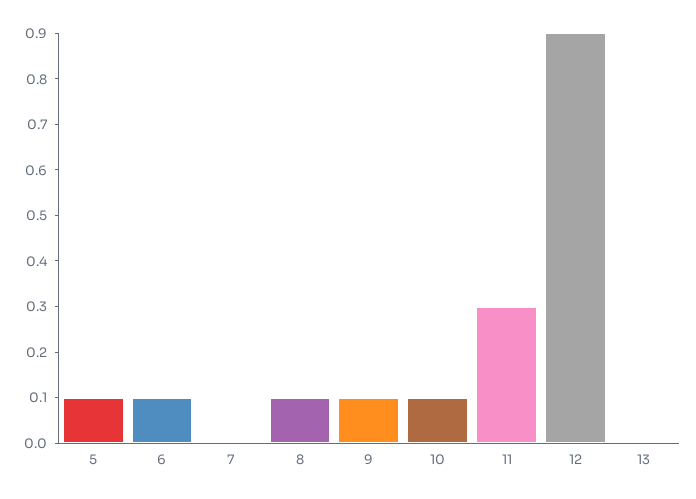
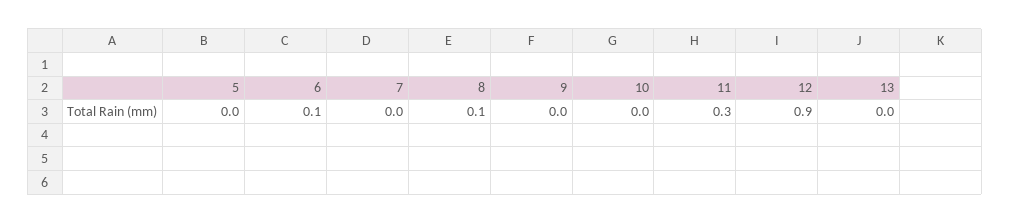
  {
-   "5": 0.1,
+   "5": 0,
    "6": 0.1,
    "7": 0,
    "8": 0.1,
-   "9": 0.1,
+   "9": 0,
-   "10": 0.1,
+   "10": 0,
    "11": 0.3,
    "12": 0.9,
    "13": 0
  }

